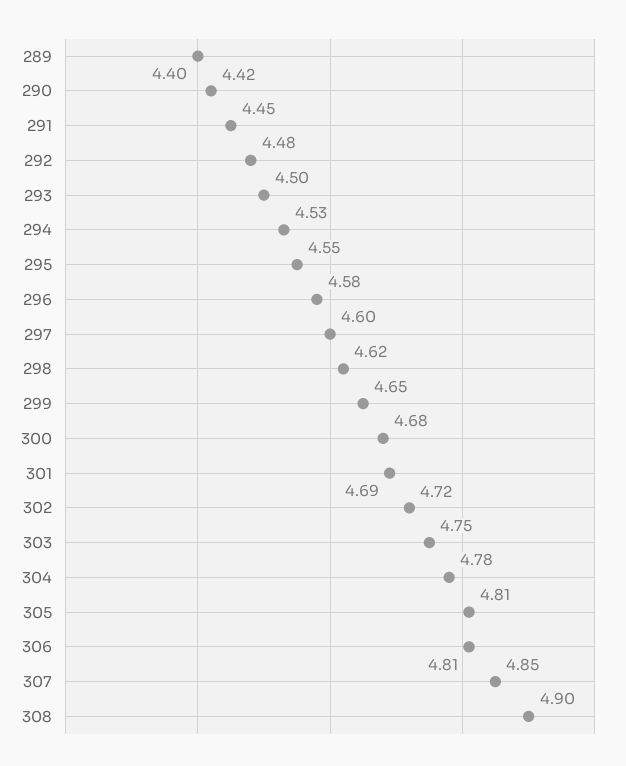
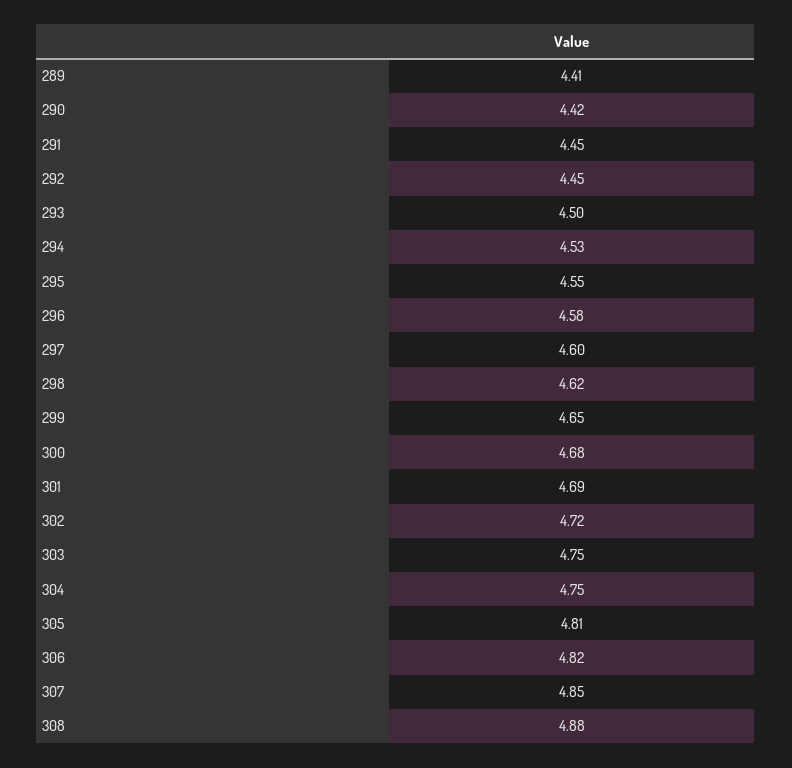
  {
-   "289": 4.4,
+   "289": 4.41,
    "290": 4.42,
    "291": 4.45,
-   "292": 4.48,
+   "292": 4.45,
    "293": 4.5,
    "294": 4.53,
    "295": 4.55,
    "296": 4.58,
    "297": 4.6,
    "298": 4.62,
    "299": 4.65,
    "300": 4.68,
    "301": 4.69,
    "302": 4.72,
    "303": 4.75,
-   "304": 4.78,
+   "304": 4.75,
    "305": 4.81,
-   "306": 4.81,
+   "306": 4.82,
    "307": 4.85,
-   "308": 4.9
+   "308": 4.88
  }

